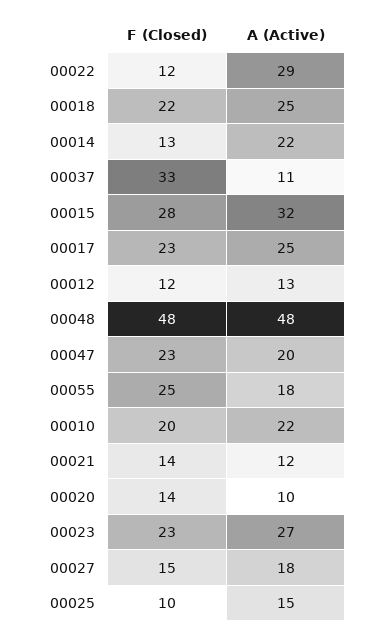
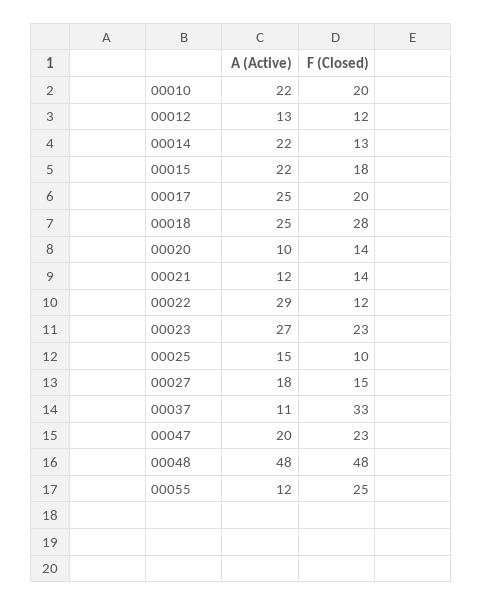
  {
    "F (Closed)": {
      "00022": 12,
-     "00018": 22,
+     "00018": 28,
      "00014": 13,
      "00037": 33,
-     "00015": 28,
+     "00015": 18,
-     "00017": 23,
+     "00017": 20,
      "00012": 12,
      "00048": 48,
      "00047": 23,
      "00055": 25,
      "00010": 20,
      "00021": 14,
      "00020": 14,
      "00023": 23,
      "00027": 15,
      "00025": 10
    },
    "A (Active)": {
      "00022": 29,
      "00018": 25,
      "00014": 22,
      "00037": 11,
-     "00015": 32,
+     "00015": 22,
      "00017": 25,
      "00012": 13,
      "00048": 48,
      "00047": 20,
-     "00055": 18,
+     "00055": 12,
      "00010": 22,
      "00021": 12,
      "00020": 10,
      "00023": 27,
      "00027": 18,
      "00025": 15
    }
  }

